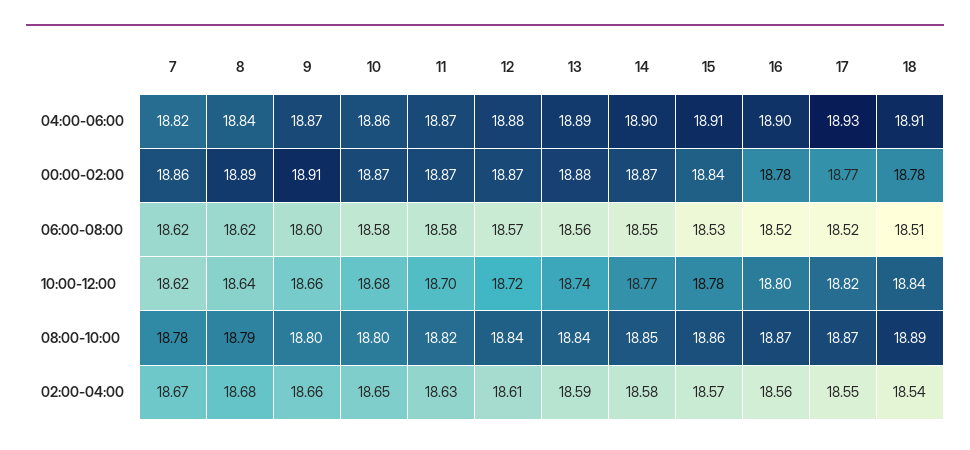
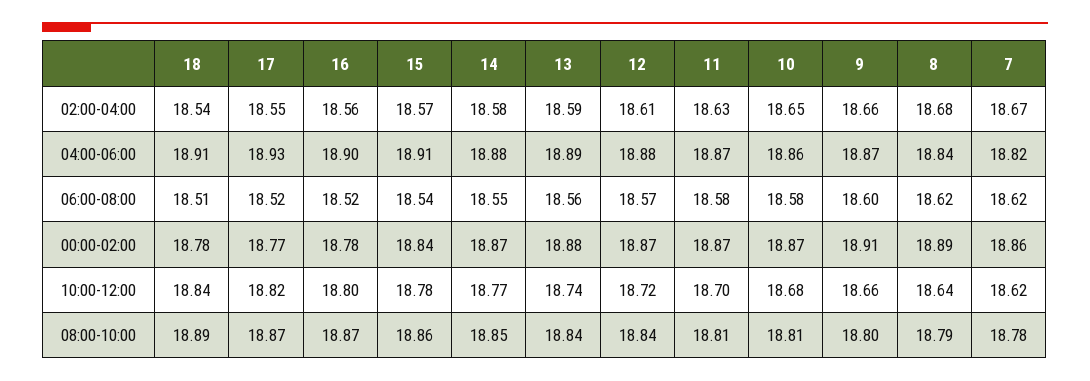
  {
    "7": {
      "04:00-06:00": 18.82,
      "00:00-02:00": 18.86,
      "06:00-08:00": 18.62,
      "10:00-12:00": 18.62,
      "08:00-10:00": 18.78,
      "02:00-04:00": 18.67
    },
    "8": {
      "04:00-06:00": 18.84,
      "00:00-02:00": 18.89,
      "06:00-08:00": 18.62,
      "10:00-12:00": 18.64,
      "08:00-10:00": 18.79,
      "02:00-04:00": 18.68
    },
    "9": {
      "04:00-06:00": 18.87,
      "00:00-02:00": 18.91,
      "06:00-08:00": 18.6,
      "10:00-12:00": 18.66,
      "08:00-10:00": 18.8,
      "02:00-04:00": 18.66
    },
    "10": {
      "04:00-06:00": 18.86,
      "00:00-02:00": 18.87,
      "06:00-08:00": 18.58,
      "10:00-12:00": 18.68,
-     "08:00-10:00": 18.8,
+     "08:00-10:00": 18.81,
      "02:00-04:00": 18.65
    },
    "11": {
      "04:00-06:00": 18.87,
      "00:00-02:00": 18.87,
      "06:00-08:00": 18.58,
      "10:00-12:00": 18.7,
-     "08:00-10:00": 18.82,
+     "08:00-10:00": 18.81,
      "02:00-04:00": 18.63
    },
    "12": {
      "04:00-06:00": 18.88,
      "00:00-02:00": 18.87,
      "06:00-08:00": 18.57,
      "10:00-12:00": 18.72,
      "08:00-10:00": 18.84,
      "02:00-04:00": 18.61
    },
    "13": {
      "04:00-06:00": 18.89,
      "00:00-02:00": 18.88,
      "06:00-08:00": 18.56,
      "10:00-12:00": 18.74,
      "08:00-10:00": 18.84,
      "02:00-04:00": 18.59
    },
    "14": {
-     "04:00-06:00": 18.9,
+     "04:00-06:00": 18.88,
      "00:00-02:00": 18.87,
      "06:00-08:00": 18.55,
      "10:00-12:00": 18.77,
      "08:00-10:00": 18.85,
      "02:00-04:00": 18.58
    },
    "15": {
      "04:00-06:00": 18.91,
      "00:00-02:00": 18.84,
-     "06:00-08:00": 18.53,
+     "06:00-08:00": 18.54,
      "10:00-12:00": 18.78,
      "08:00-10:00": 18.86,
      "02:00-04:00": 18.57
    },
    "16": {
      "04:00-06:00": 18.9,
      "00:00-02:00": 18.78,
      "06:00-08:00": 18.52,
      "10:00-12:00": 18.8,
      "08:00-10:00": 18.87,
      "02:00-04:00": 18.56
    },
    "17": {
      "04:00-06:00": 18.93,
      "00:00-02:00": 18.77,
      "06:00-08:00": 18.52,
      "10:00-12:00": 18.82,
      "08:00-10:00": 18.87,
      "02:00-04:00": 18.55
    },
    "18": {
      "04:00-06:00": 18.91,
      "00:00-02:00": 18.78,
      "06:00-08:00": 18.51,
      "10:00-12:00": 18.84,
      "08:00-10:00": 18.89,
      "02:00-04:00": 18.54
    }
  }

